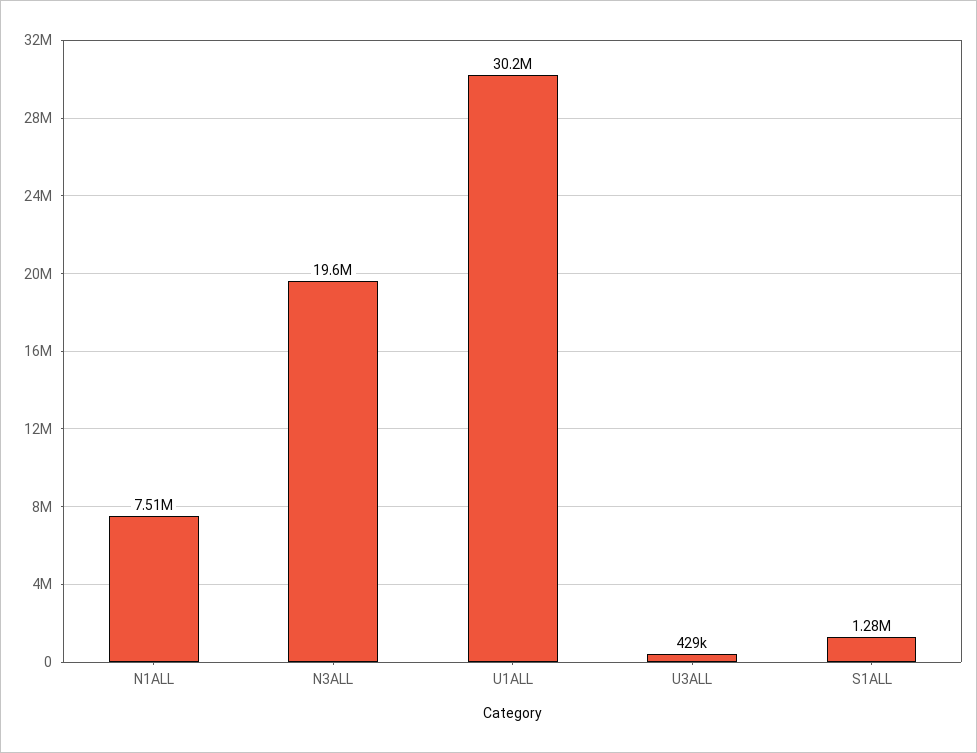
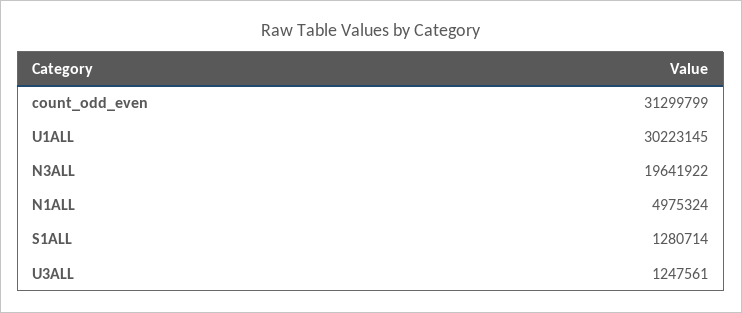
  {
-   "N1ALL": 7510000,
+   "N1ALL": 4975324,
    "N3ALL": 19641922,
    "U1ALL": 30223145,
-   "U3ALL": 429000,
+   "U3ALL": 1247561,
-   "S1ALL": 1280714
+   "S1ALL": 1280714,
+   "count_odd_even": 31299799
  }

